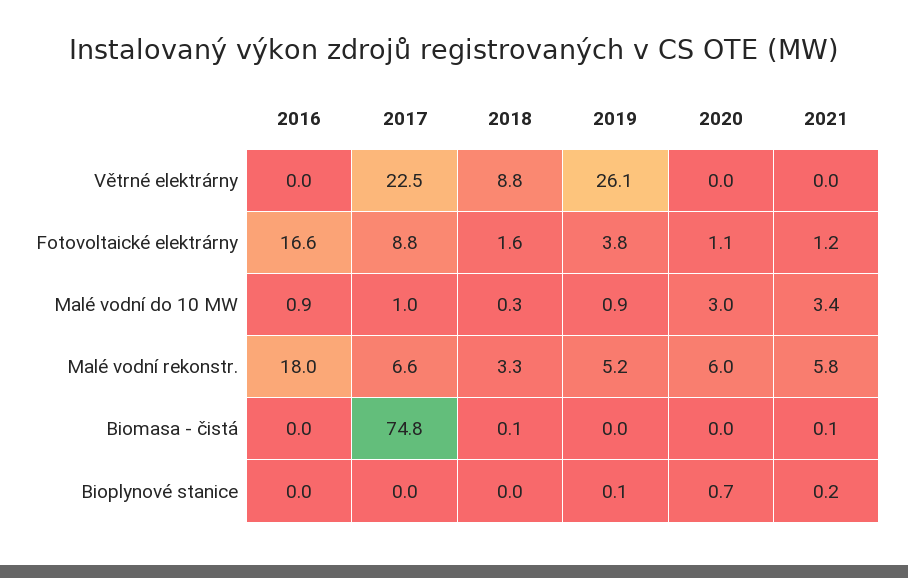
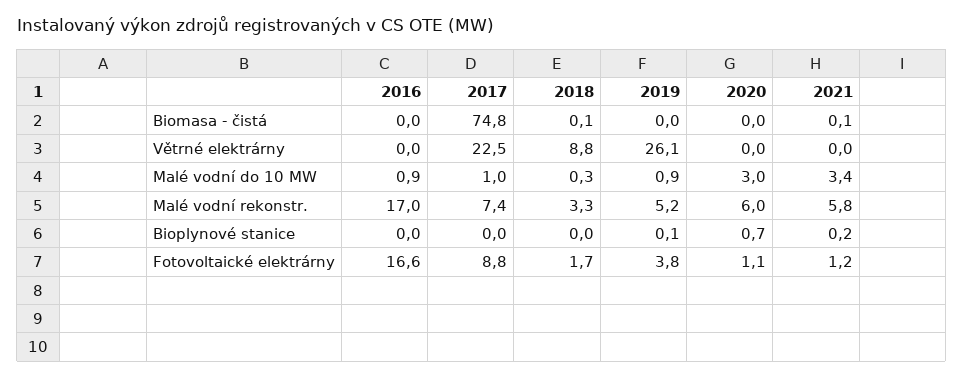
  {
    "2016": {
      "Větrné elektrárny": 0,
      "Fotovoltaické elektrárny": 16.6,
      "Malé vodní do 10 MW": 0.9,
-     "Malé vodní rekonstr.": 18,
+     "Malé vodní rekonstr.": 17,
      "Biomasa - čistá": 0,
      "Bioplynové stanice": 0
    },
    "2017": {
      "Větrné elektrárny": 22.5,
      "Fotovoltaické elektrárny": 8.8,
      "Malé vodní do 10 MW": 1,
-     "Malé vodní rekonstr.": 6.6,
+     "Malé vodní rekonstr.": 7.4,
      "Biomasa - čistá": 74.8,
      "Bioplynové stanice": 0
    },
    "2018": {
      "Větrné elektrárny": 8.8,
-     "Fotovoltaické elektrárny": 1.6,
+     "Fotovoltaické elektrárny": 1.7,
      "Malé vodní do 10 MW": 0.3,
      "Malé vodní rekonstr.": 3.3,
      "Biomasa - čistá": 0.1,
      "Bioplynové stanice": 0
    },
    "2019": {
      "Větrné elektrárny": 26.1,
      "Fotovoltaické elektrárny": 3.8,
      "Malé vodní do 10 MW": 0.9,
      "Malé vodní rekonstr.": 5.2,
      "Biomasa - čistá": 0,
      "Bioplynové stanice": 0.1
    },
    "2020": {
      "Větrné elektrárny": 0,
      "Fotovoltaické elektrárny": 1.1,
      "Malé vodní do 10 MW": 3,
      "Malé vodní rekonstr.": 6,
      "Biomasa - čistá": 0,
      "Bioplynové stanice": 0.7
    },
    "2021": {
      "Větrné elektrárny": 0,
      "Fotovoltaické elektrárny": 1.2,
      "Malé vodní do 10 MW": 3.4,
      "Malé vodní rekonstr.": 5.8,
      "Biomasa - čistá": 0.1,
      "Bioplynové stanice": 0.2
    }
  }

